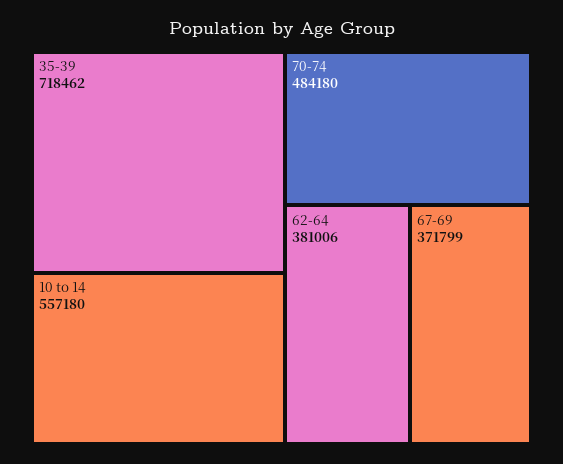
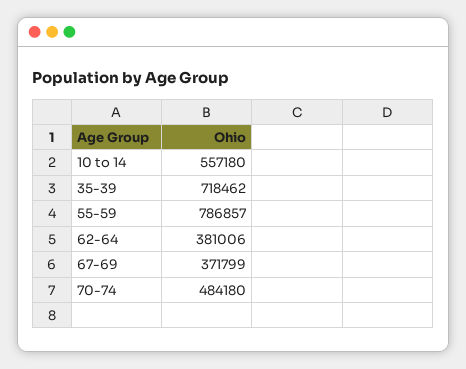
  {
    "35-39": 718462,
    "10 to 14": 557180,
    "70-74": 484180,
    "62-64": 381006,
-   "67-69": 371799
+   "67-69": 371799,
+   "55-59": 786857
  }

